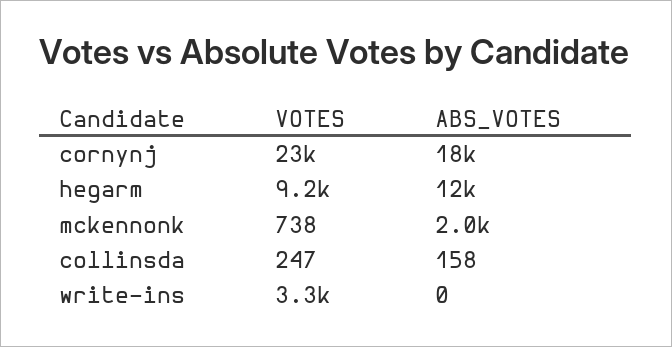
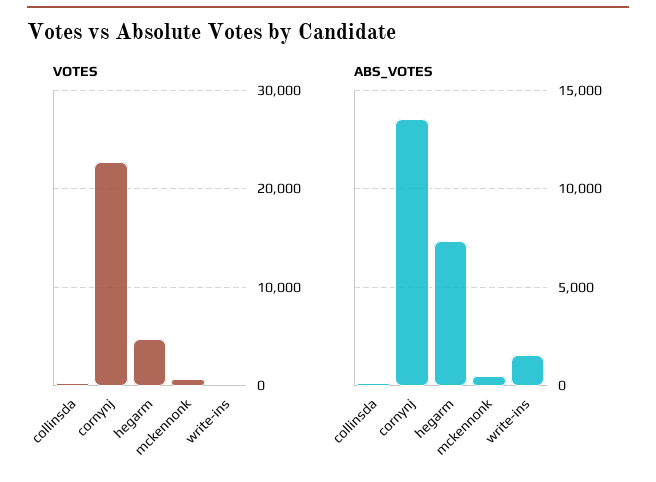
  {
    "VOTES": {
      "cornynj": 23000,
-     "hegarm": 9200,
+     "hegarm": 5000,
      "mckennonk": 738,
      "collinsda": 247,
-     "write-ins": 3300
+     "write-ins": 0
    },
    "ABS_VOTES": {
-     "cornynj": 18000,
+     "cornynj": 13500,
-     "hegarm": 12000,
+     "hegarm": 7500,
-     "mckennonk": 2000,
+     "mckennonk": 500,
      "collinsda": 158,
-     "write-ins": 0
+     "write-ins": 1500
    }
  }

